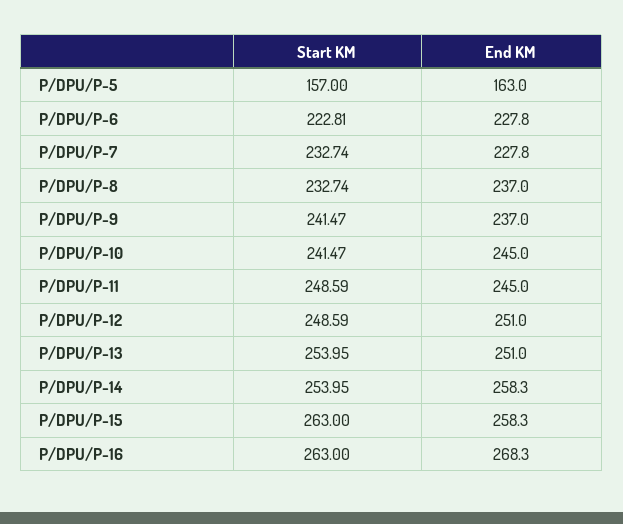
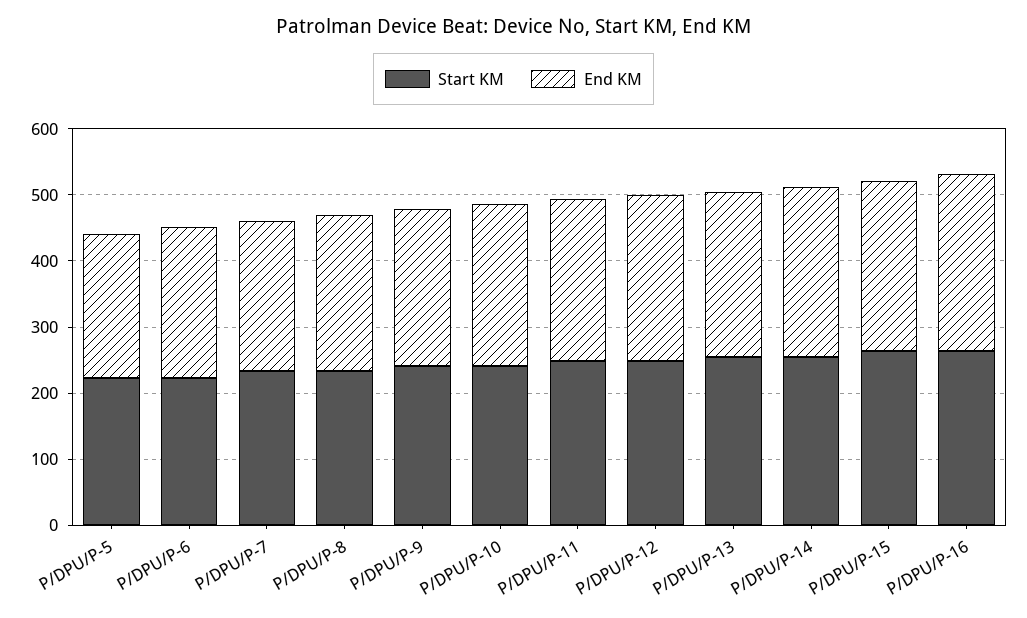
  {
    "Start KM": {
-     "P/DPU/P-5": 157,
+     "P/DPU/P-5": 220,
      "P/DPU/P-6": 222.81,
      "P/DPU/P-7": 232.74,
      "P/DPU/P-8": 232.74,
      "P/DPU/P-9": 241.47,
      "P/DPU/P-10": 241.47,
      "P/DPU/P-11": 248.59,
      "P/DPU/P-12": 248.59,
      "P/DPU/P-13": 253.95,
      "P/DPU/P-14": 253.95,
      "P/DPU/P-15": 263,
      "P/DPU/P-16": 263
    },
    "End KM": {
-     "P/DPU/P-5": 163,
+     "P/DPU/P-5": 220,
      "P/DPU/P-6": 227.8,
      "P/DPU/P-7": 227.8,
      "P/DPU/P-8": 237,
      "P/DPU/P-9": 237,
      "P/DPU/P-10": 245,
      "P/DPU/P-11": 245,
      "P/DPU/P-12": 251,
      "P/DPU/P-13": 251,
      "P/DPU/P-14": 258.3,
      "P/DPU/P-15": 258.3,
      "P/DPU/P-16": 268.3
    }
  }

